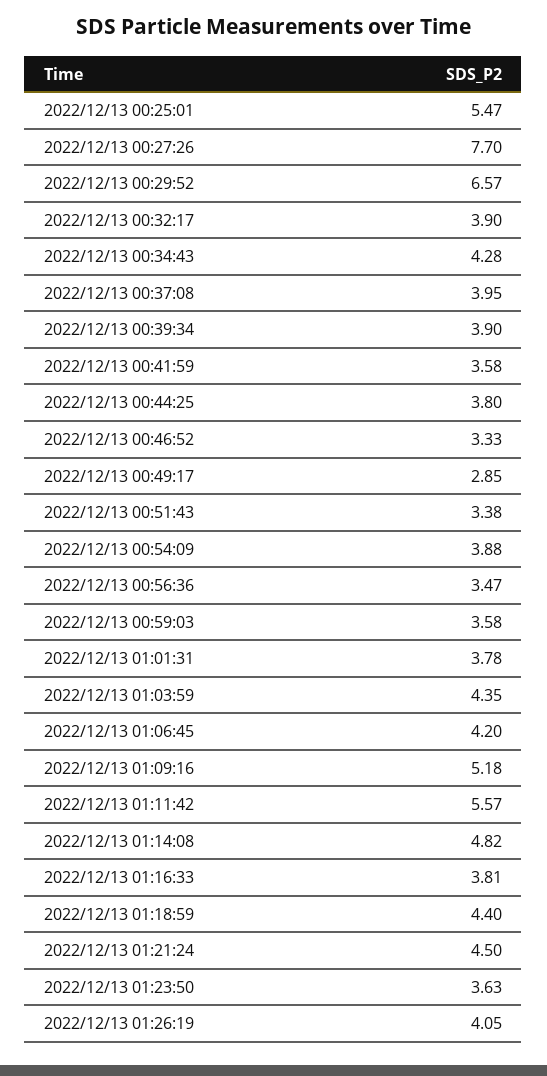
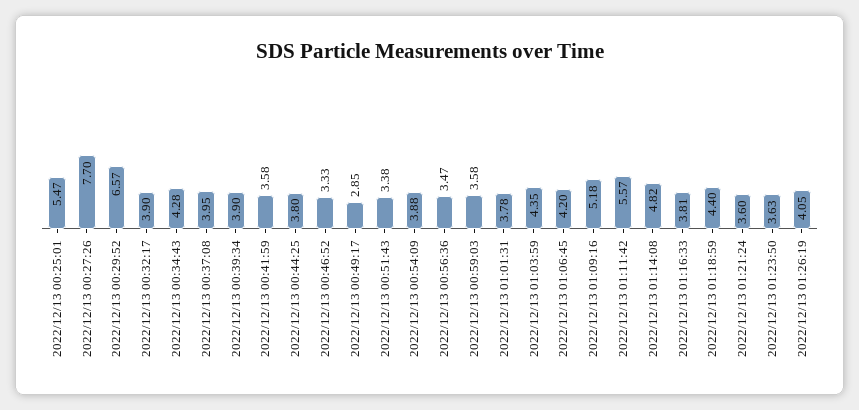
  {
    "2022/12/13 00:25:01": 5.47,
    "2022/12/13 00:27:26": 7.7,
    "2022/12/13 00:29:52": 6.57,
    "2022/12/13 00:32:17": 3.9,
    "2022/12/13 00:34:43": 4.28,
    "2022/12/13 00:37:08": 3.95,
    "2022/12/13 00:39:34": 3.9,
    "2022/12/13 00:41:59": 3.58,
    "2022/12/13 00:44:25": 3.8,
    "2022/12/13 00:46:52": 3.33,
    "2022/12/13 00:49:17": 2.85,
    "2022/12/13 00:51:43": 3.38,
    "2022/12/13 00:54:09": 3.88,
    "2022/12/13 00:56:36": 3.47,
    "2022/12/13 00:59:03": 3.58,
    "2022/12/13 01:01:31": 3.78,
    "2022/12/13 01:03:59": 4.35,
    "2022/12/13 01:06:45": 4.2,
    "2022/12/13 01:09:16": 5.18,
    "2022/12/13 01:11:42": 5.57,
    "2022/12/13 01:14:08": 4.82,
    "2022/12/13 01:16:33": 3.81,
    "2022/12/13 01:18:59": 4.4,
-   "2022/12/13 01:21:24": 4.5,
+   "2022/12/13 01:21:24": 3.6,
    "2022/12/13 01:23:50": 3.63,
    "2022/12/13 01:26:19": 4.05
  }

